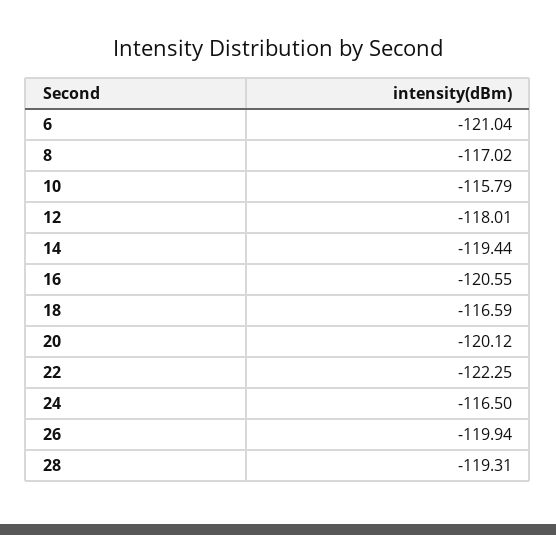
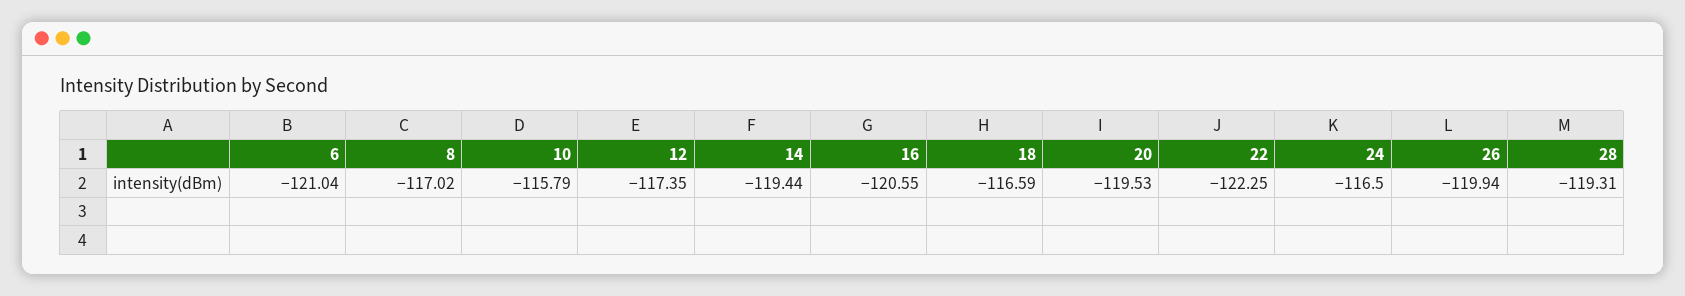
  {
    "6": -121.04,
    "8": -117.02,
    "10": -115.79,
-   "12": -118.01,
+   "12": -117.35,
    "14": -119.44,
    "16": -120.55,
    "18": -116.59,
-   "20": -120.12,
+   "20": -119.53,
    "22": -122.25,
    "24": -116.5,
    "26": -119.94,
    "28": -119.31
  }

